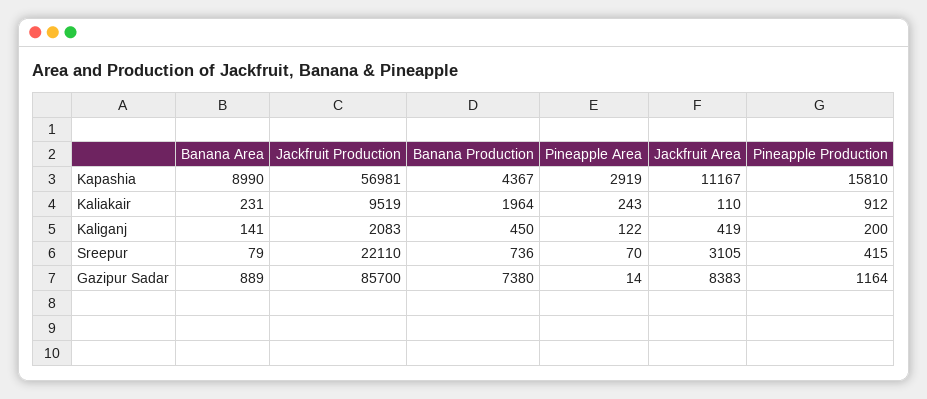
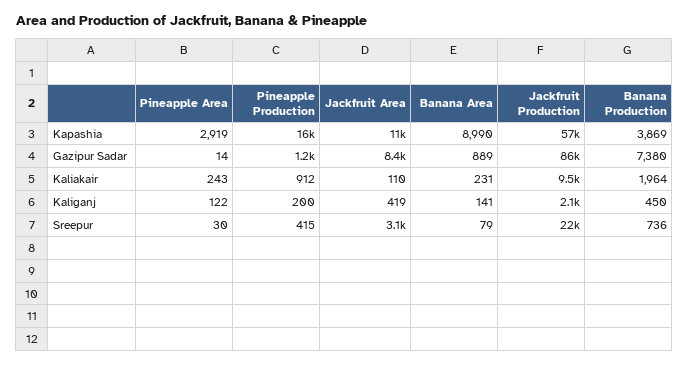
  {
    "Banana Area": {
      "Kapashia": 8990,
      "Kaliakair": 231,
      "Kaliganj": 141,
      "Sreepur": 79,
      "Gazipur Sadar": 889
    },
    "Jackfruit Production": {
      "Kapashia": 56981,
      "Kaliakair": 9519,
      "Kaliganj": 2083,
      "Sreepur": 22110,
      "Gazipur Sadar": 85700
    },
    "Banana Production": {
-     "Kapashia": 4367,
+     "Kapashia": 3869,
      "Kaliakair": 1964,
      "Kaliganj": 450,
      "Sreepur": 736,
      "Gazipur Sadar": 7380
    },
    "Pineapple Area": {
      "Kapashia": 2919,
      "Kaliakair": 243,
      "Kaliganj": 122,
-     "Sreepur": 70,
+     "Sreepur": 30,
      "Gazipur Sadar": 14
    },
    "Jackfruit Area": {
      "Kapashia": 11167,
      "Kaliakair": 110,
      "Kaliganj": 419,
      "Sreepur": 3105,
      "Gazipur Sadar": 8383
    },
    "Pineapple Production": {
      "Kapashia": 15810,
      "Kaliakair": 912,
      "Kaliganj": 200,
      "Sreepur": 415,
      "Gazipur Sadar": 1164
    }
  }

